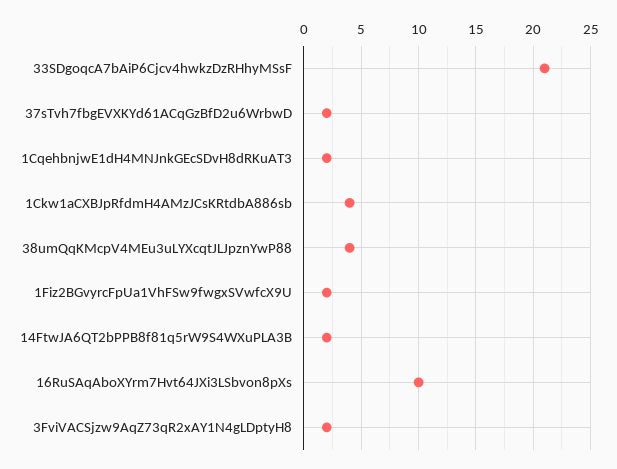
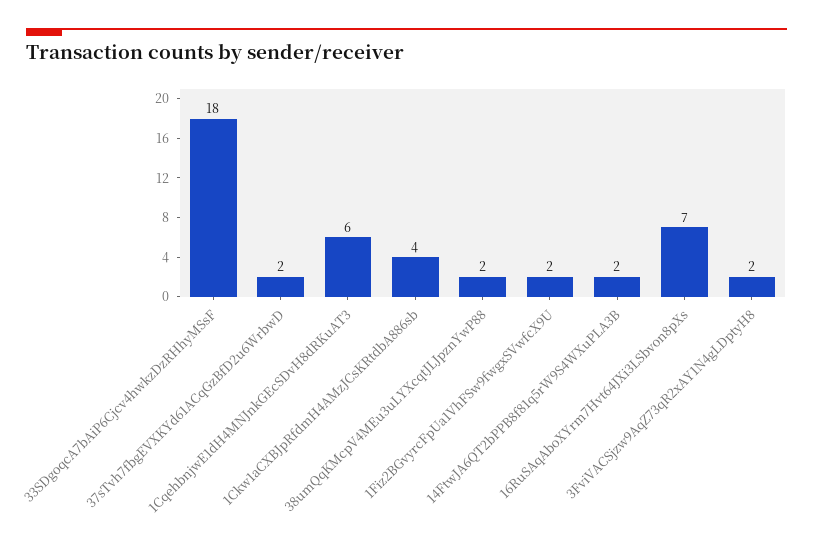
  {
-   "33SDgoqcA7bAiP6Cjcv4hwkzDzRHhyMSsF": 21,
+   "33SDgoqcA7bAiP6Cjcv4hwkzDzRHhyMSsF": 18,
    "37sTvh7fbgEVXKYd61ACqGzBfD2u6WrbwD": 2,
-   "1CqehbnjwE1dH4MNJnkGEcSDvH8dRKuAT3": 2,
+   "1CqehbnjwE1dH4MNJnkGEcSDvH8dRKuAT3": 6,
    "1Ckw1aCXBJpRfdmH4AMzJCsKRtdbA886sb": 4,
-   "38umQqKMcpV4MEu3uLYXcqtJLJpznYwP88": 4,
+   "38umQqKMcpV4MEu3uLYXcqtJLJpznYwP88": 2,
    "1Fiz2BGvyrcFpUa1VhFSw9fwgxSVwfcX9U": 2,
    "14FtwJA6QT2bPPB8f81q5rW9S4WXuPLA3B": 2,
-   "16RuSAqAboXYrm7Hvt64JXi3LSbvon8pXs": 10,
+   "16RuSAqAboXYrm7Hvt64JXi3LSbvon8pXs": 7,
    "3FviVACSjzw9AqZ73qR2xAY1N4gLDptyH8": 2
  }

